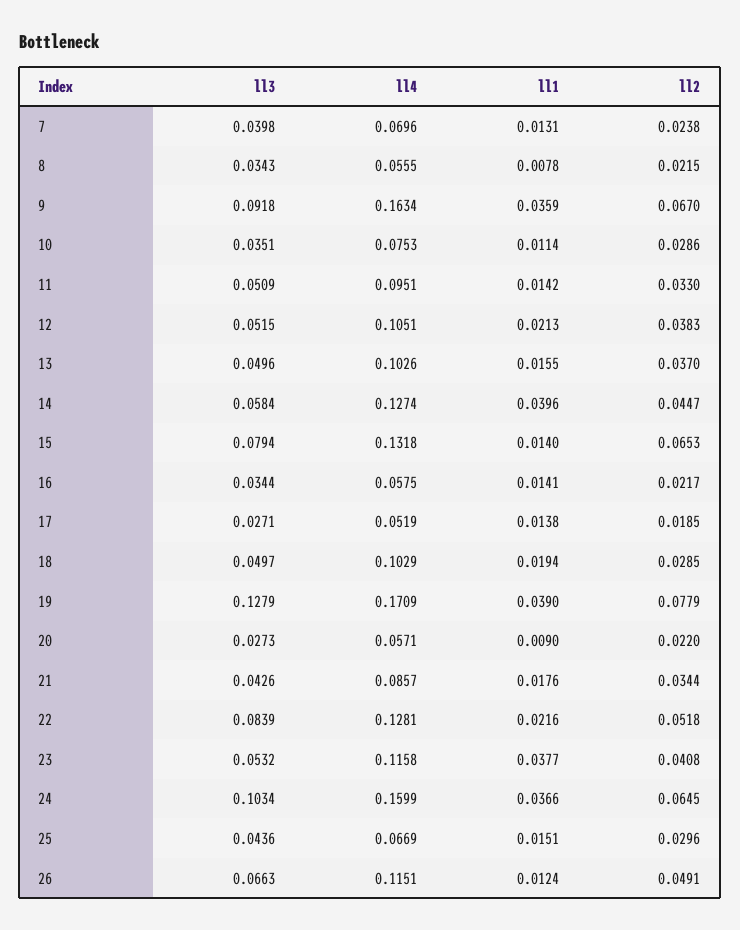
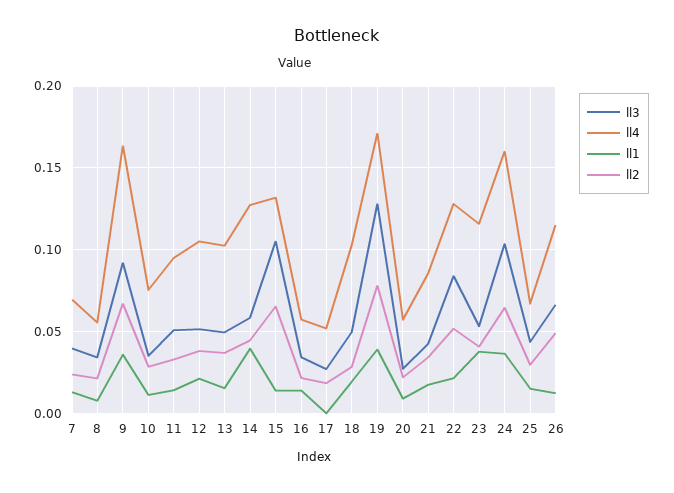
  {
    "ll3": {
      "7": 0.0398,
      "8": 0.0343,
      "9": 0.0918,
      "10": 0.0351,
      "11": 0.0509,
      "12": 0.0515,
      "13": 0.0496,
      "14": 0.0584,
-     "15": 0.0794,
+     "15": 0.105,
      "16": 0.0344,
      "17": 0.0271,
      "18": 0.0497,
      "19": 0.1279,
      "20": 0.0273,
      "21": 0.0426,
      "22": 0.0839,
      "23": 0.0532,
      "24": 0.1034,
      "25": 0.0436,
      "26": 0.0663
    },
    "ll4": {
      "7": 0.0696,
      "8": 0.0555,
      "9": 0.1634,
      "10": 0.0753,
      "11": 0.0951,
      "12": 0.1051,
      "13": 0.1026,
      "14": 0.1274,
      "15": 0.1318,
      "16": 0.0575,
      "17": 0.0519,
      "18": 0.1029,
      "19": 0.1709,
      "20": 0.0571,
      "21": 0.0857,
      "22": 0.1281,
      "23": 0.1158,
      "24": 0.1599,
      "25": 0.0669,
      "26": 0.1151
    },
    "ll1": {
      "7": 0.0131,
      "8": 0.0078,
      "9": 0.0359,
      "10": 0.0114,
      "11": 0.0142,
      "12": 0.0213,
      "13": 0.0155,
      "14": 0.0396,
      "15": 0.014,
      "16": 0.0141,
-     "17": 0.0138,
+     "17": 0,
      "18": 0.0194,
      "19": 0.039,
      "20": 0.009,
      "21": 0.0176,
      "22": 0.0216,
      "23": 0.0377,
      "24": 0.0366,
      "25": 0.0151,
      "26": 0.0124
    },
    "ll2": {
      "7": 0.0238,
      "8": 0.0215,
      "9": 0.067,
      "10": 0.0286,
      "11": 0.033,
      "12": 0.0383,
      "13": 0.037,
      "14": 0.0447,
      "15": 0.0653,
      "16": 0.0217,
      "17": 0.0185,
      "18": 0.0285,
      "19": 0.0779,
      "20": 0.022,
      "21": 0.0344,
      "22": 0.0518,
      "23": 0.0408,
      "24": 0.0645,
      "25": 0.0296,
      "26": 0.0491
    }
  }

